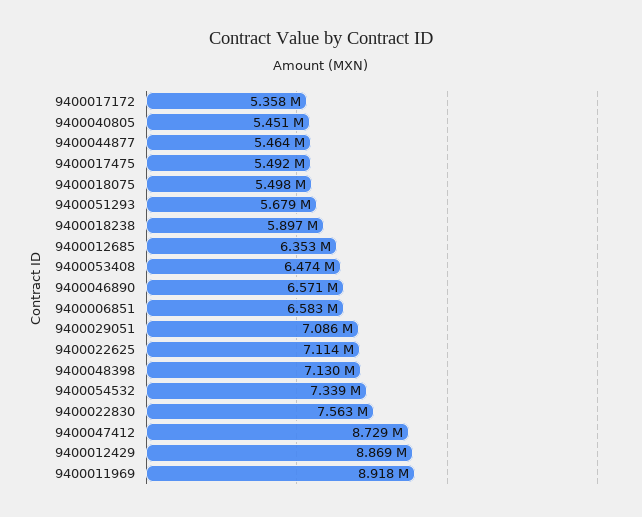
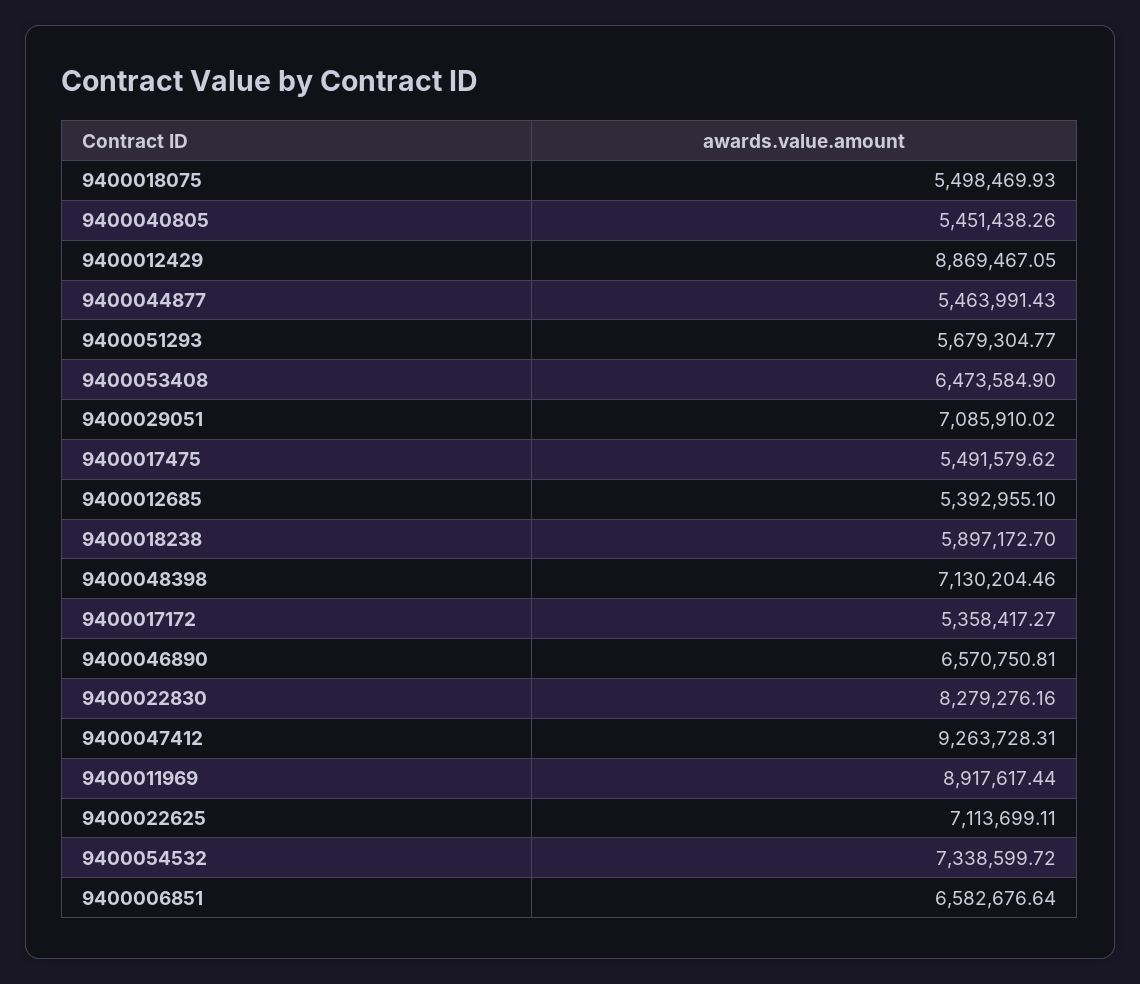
  {
    "9400017172": 5358417.27,
    "9400040805": 5451438.26,
    "9400044877": 5463991.43,
    "9400017475": 5491579.62,
    "9400018075": 5498469.93,
    "9400051293": 5679304.77,
    "9400018238": 5897172.7,
-   "9400012685": 6353000,
+   "9400012685": 5392955.1,
    "9400053408": 6473584.9,
    "9400046890": 6570750.81,
    "9400006851": 6582676.64,
    "9400029051": 7085910.02,
    "9400022625": 7113699.11,
    "9400048398": 7130204.46,
    "9400054532": 7338599.72,
-   "9400022830": 7563000,
+   "9400022830": 8279276.16,
-   "9400047412": 8729000,
+   "9400047412": 9263728.31,
    "9400012429": 8869467.05,
    "9400011969": 8917617.44
  }

